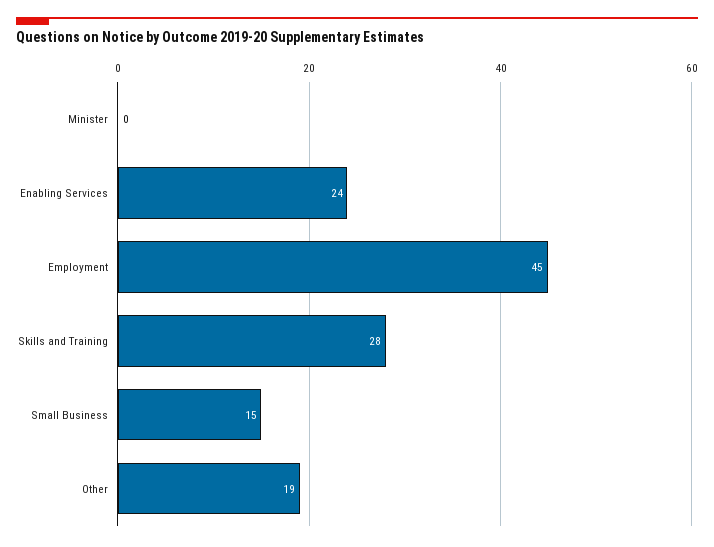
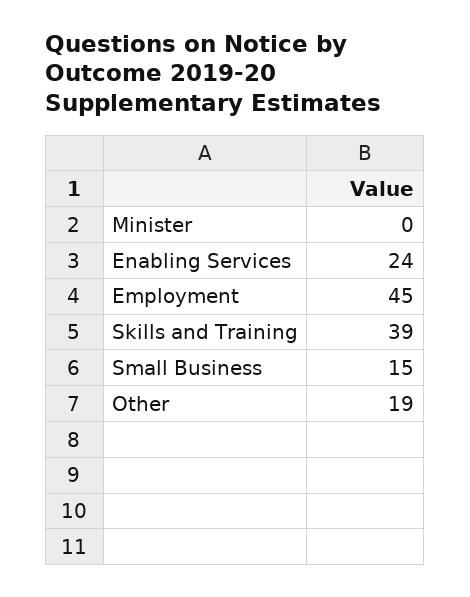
  {
    "Minister": 0,
    "Enabling Services": 24,
    "Employment": 45,
-   "Skills and Training": 28,
+   "Skills and Training": 39,
    "Small Business": 15,
    "Other": 19
  }

